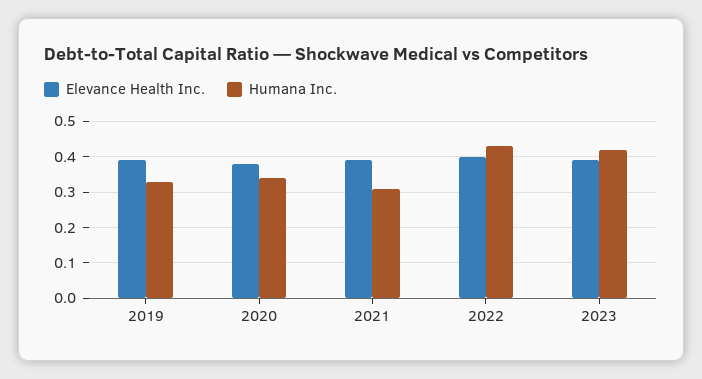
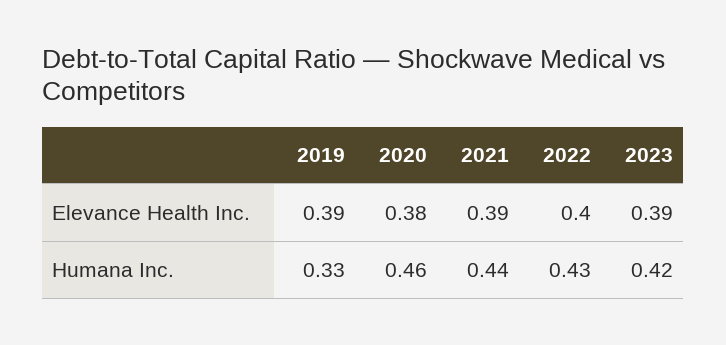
  {
    "Elevance Health Inc.": {
      "2019": 0.39,
      "2020": 0.38,
      "2021": 0.39,
      "2022": 0.4,
      "2023": 0.39
    },
    "Humana Inc.": {
      "2019": 0.33,
-     "2020": 0.35,
+     "2020": 0.46,
-     "2021": 0.3,
+     "2021": 0.44,
      "2022": 0.43,
      "2023": 0.42
    }
  }

